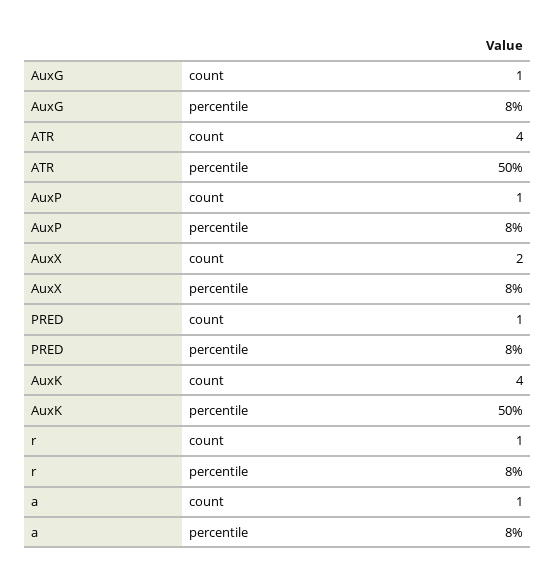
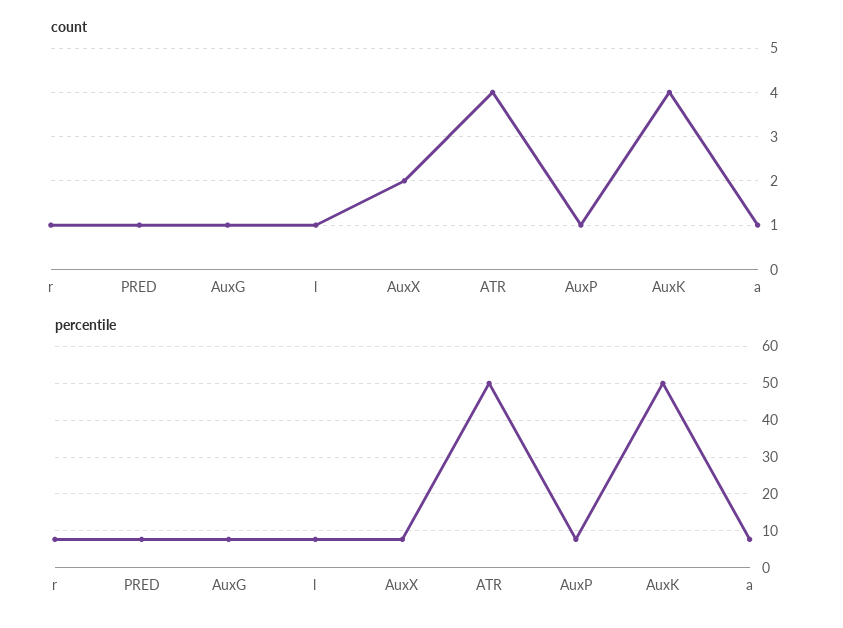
  {
    "count": {
      "AuxG": 1,
      "ATR": 4,
      "AuxP": 1,
      "AuxX": 2,
      "PRED": 1,
      "AuxK": 4,
      "r": 1,
-     "a": 1
+     "a": 1,
+     "l": 1
    },
    "percentile": {
      "AuxG": 8,
      "ATR": 50,
      "AuxP": 8,
      "AuxX": 8,
      "PRED": 8,
      "AuxK": 50,
      "r": 8,
-     "a": 8
+     "a": 8,
+     "l": 8
    }
  }

